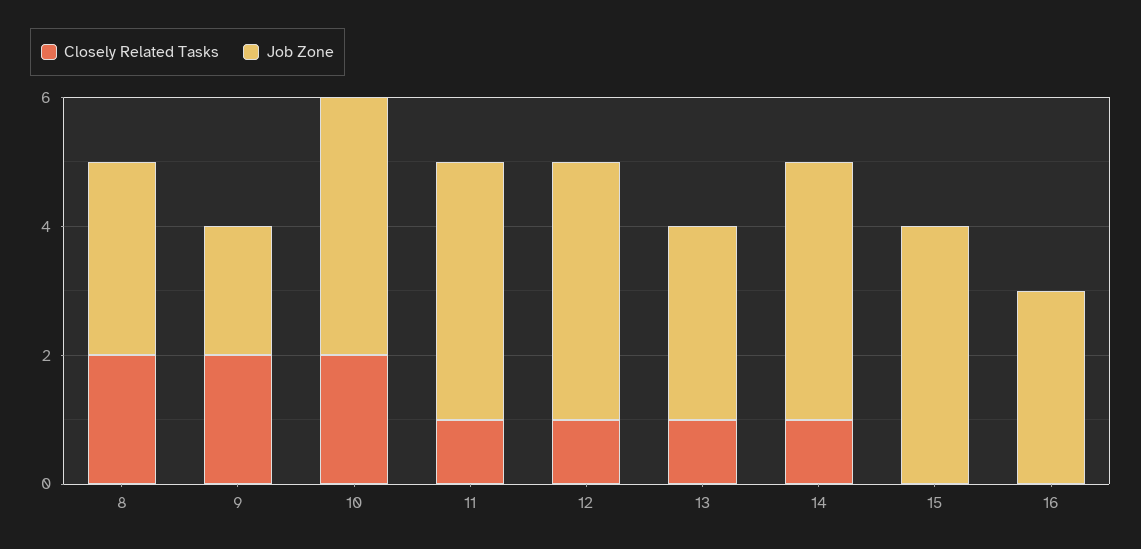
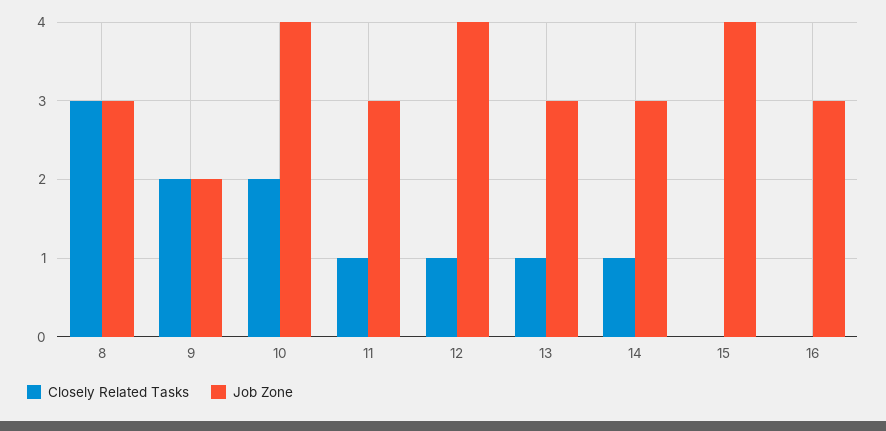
  {
    "Closely Related Tasks": {
-     "8": 2,
+     "8": 3,
      "9": 2,
      "10": 2,
      "11": 1,
      "12": 1,
      "13": 1,
      "14": 1,
      "15": 0,
      "16": 0
    },
    "Job Zone": {
      "8": 3,
      "9": 2,
      "10": 4,
-     "11": 4,
+     "11": 3,
      "12": 4,
      "13": 3,
-     "14": 4,
+     "14": 3,
      "15": 4,
      "16": 3
    }
  }

